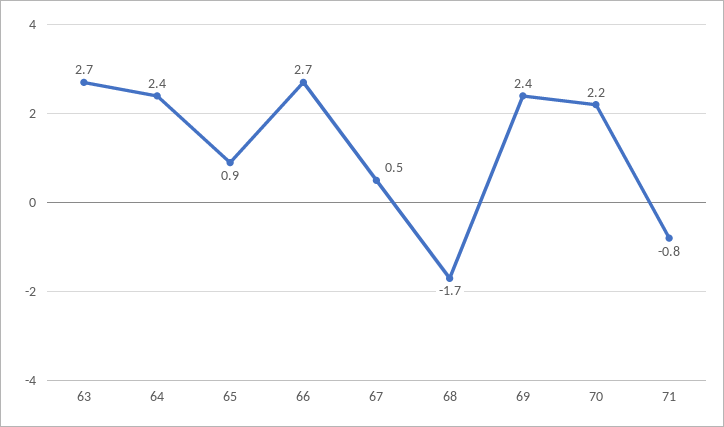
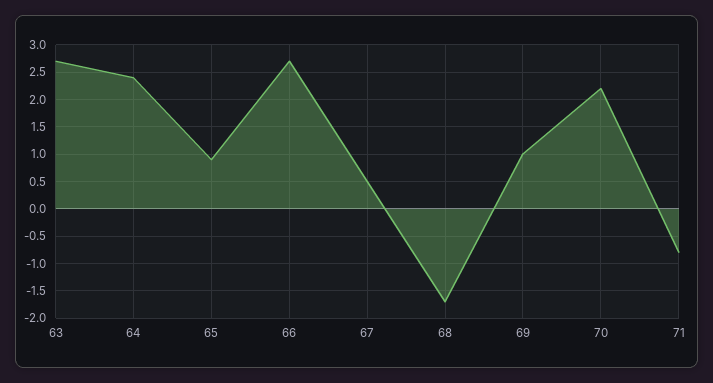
  {
    "63": 2.7,
    "64": 2.4,
    "65": 0.9,
    "66": 2.7,
    "67": 0.5,
    "68": -1.7,
-   "69": 2.4,
+   "69": 1,
    "70": 2.2,
    "71": -0.8
  }

